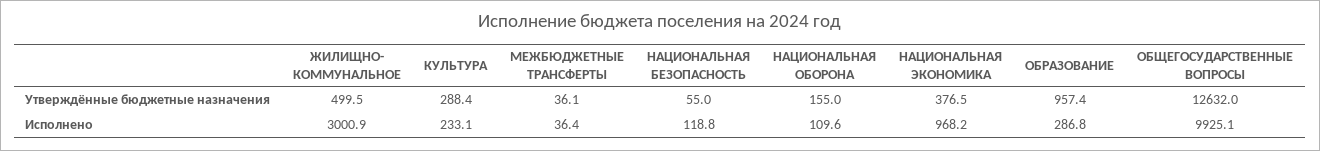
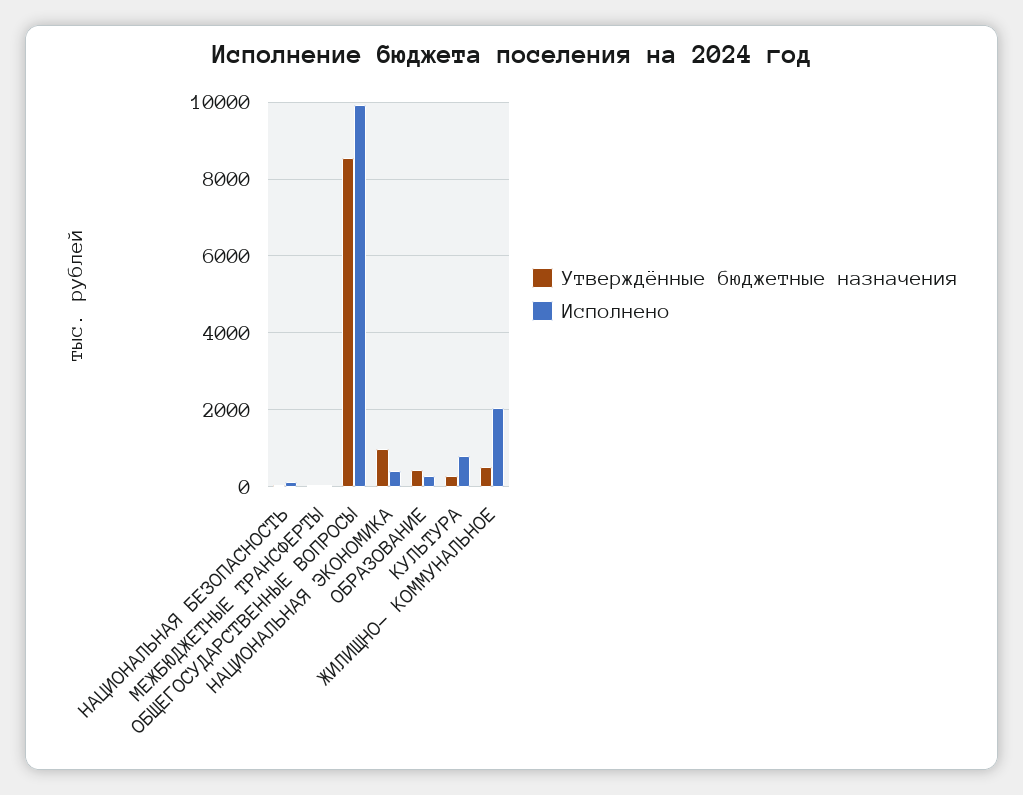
  {
    "Утверждённые бюджетные назначения": {
      "ЖИЛИЩНО- КОММУНАЛЬНОЕ": 499.5,
      "КУЛЬТУРА": 288.4,
      "МЕЖБЮДЖЕТНЫЕ ТРАНСФЕРТЫ": 36.1,
      "НАЦИОНАЛЬНАЯ БЕЗОПАСНОСТЬ": 55,
-     "НАЦИОНАЛЬНАЯ ОБОРОНА": 155,
-     "НАЦИОНАЛЬНАЯ ЭКОНОМИКА": 376.5,
+     "НАЦИОНАЛЬНАЯ ЭКОНОМИКА": 1000,
-     "ОБРАЗОВАНИЕ": 957.4,
+     "ОБРАЗОВАНИЕ": 400,
-     "ОБЩЕГОСУДАРСТВЕННЫЕ ВОПРОСЫ": 12632
+     "ОБЩЕГОСУДАРСТВЕННЫЕ ВОПРОСЫ": 8600
    },
    "Исполнено": {
-     "ЖИЛИЩНО- КОММУНАЛЬНОЕ": 3000.9,
+     "ЖИЛИЩНО- КОММУНАЛЬНОЕ": 2000,
-     "КУЛЬТУРА": 233.1,
+     "КУЛЬТУРА": 800,
      "МЕЖБЮДЖЕТНЫЕ ТРАНСФЕРТЫ": 36.4,
      "НАЦИОНАЛЬНАЯ БЕЗОПАСНОСТЬ": 118.8,
-     "НАЦИОНАЛЬНАЯ ОБОРОНА": 109.6,
-     "НАЦИОНАЛЬНАЯ ЭКОНОМИКА": 968.2,
+     "НАЦИОНАЛЬНАЯ ЭКОНОМИКА": 400,
      "ОБРАЗОВАНИЕ": 286.8,
      "ОБЩЕГОСУДАРСТВЕННЫЕ ВОПРОСЫ": 9925.1
    }
  }

